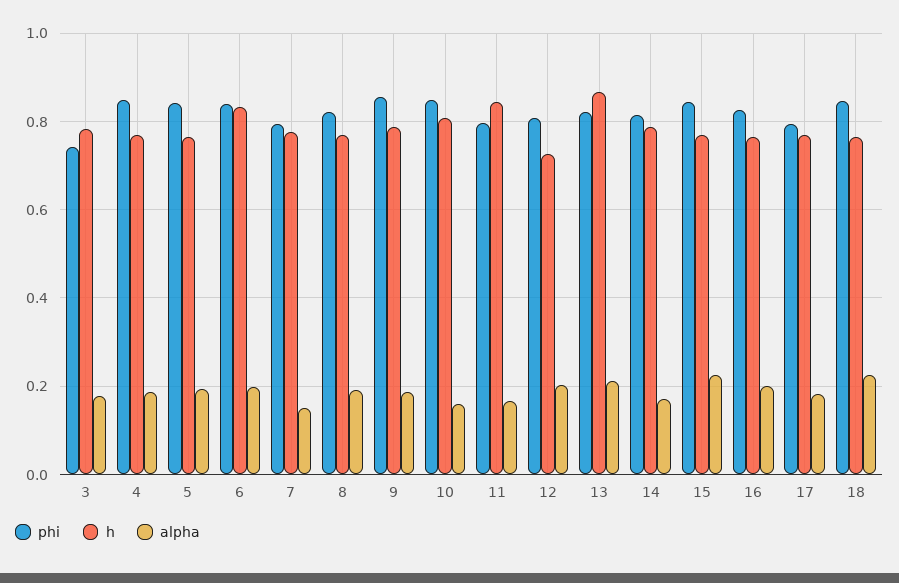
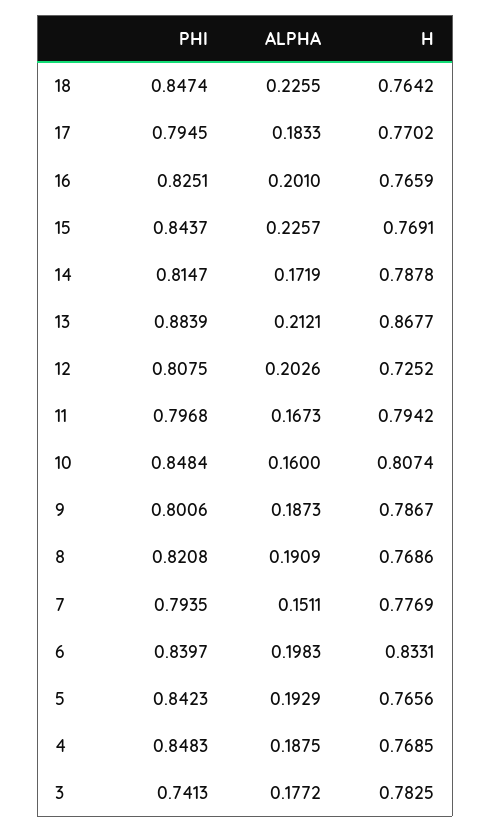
  {
    "phi": {
      "3": 0.7413,
      "4": 0.8483,
      "5": 0.8423,
      "6": 0.8397,
      "7": 0.7935,
      "8": 0.8208,
-     "9": 0.86,
+     "9": 0.8006,
      "10": 0.8484,
      "11": 0.7968,
      "12": 0.8075,
-     "13": 0.82,
+     "13": 0.8839,
      "14": 0.8147,
      "15": 0.8437,
      "16": 0.8251,
      "17": 0.7945,
      "18": 0.8474
    },
    "h": {
      "3": 0.7825,
      "4": 0.7685,
      "5": 0.7656,
      "6": 0.8331,
      "7": 0.7769,
      "8": 0.7686,
      "9": 0.7867,
      "10": 0.8074,
-     "11": 0.84,
+     "11": 0.7942,
      "12": 0.7252,
      "13": 0.8677,
      "14": 0.7878,
      "15": 0.7691,
      "16": 0.7659,
      "17": 0.7702,
      "18": 0.7642
    },
    "alpha": {
      "3": 0.1772,
      "4": 0.1875,
      "5": 0.1929,
      "6": 0.1983,
      "7": 0.1511,
      "8": 0.1909,
      "9": 0.1873,
      "10": 0.16,
      "11": 0.1673,
      "12": 0.2026,
      "13": 0.2121,
      "14": 0.1719,
      "15": 0.2257,
      "16": 0.201,
      "17": 0.1833,
      "18": 0.2255
    }
  }

